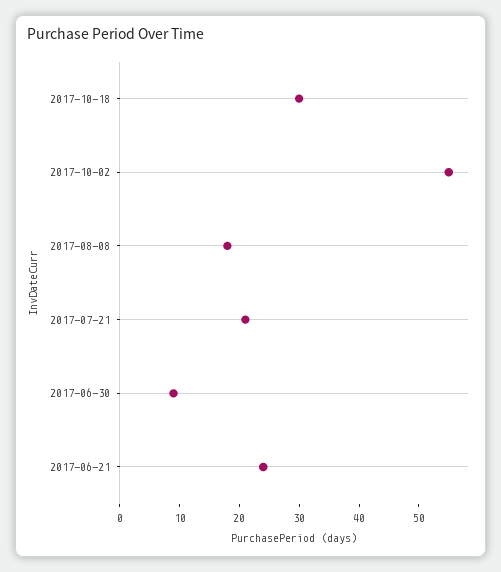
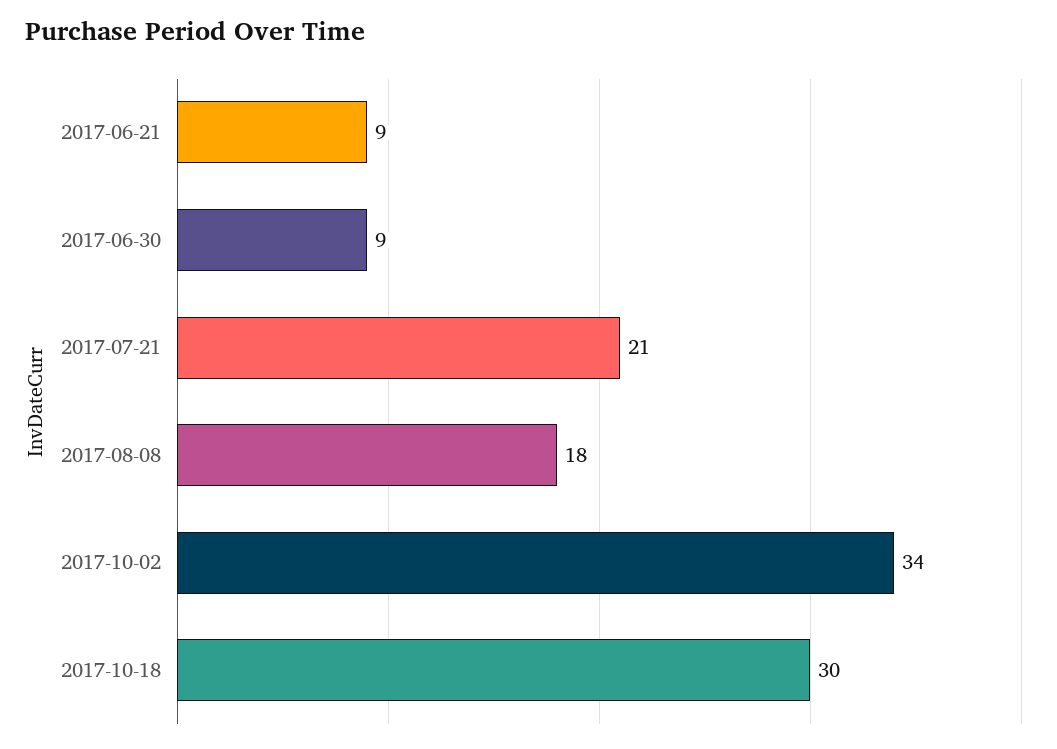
  {
    "2017-10-18": 30,
-   "2017-10-02": 55,
+   "2017-10-02": 34,
    "2017-08-08": 18,
    "2017-07-21": 21,
    "2017-06-30": 9,
-   "2017-06-21": 25
+   "2017-06-21": 9
  }

